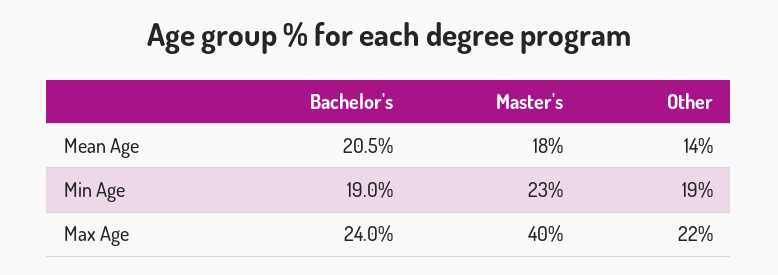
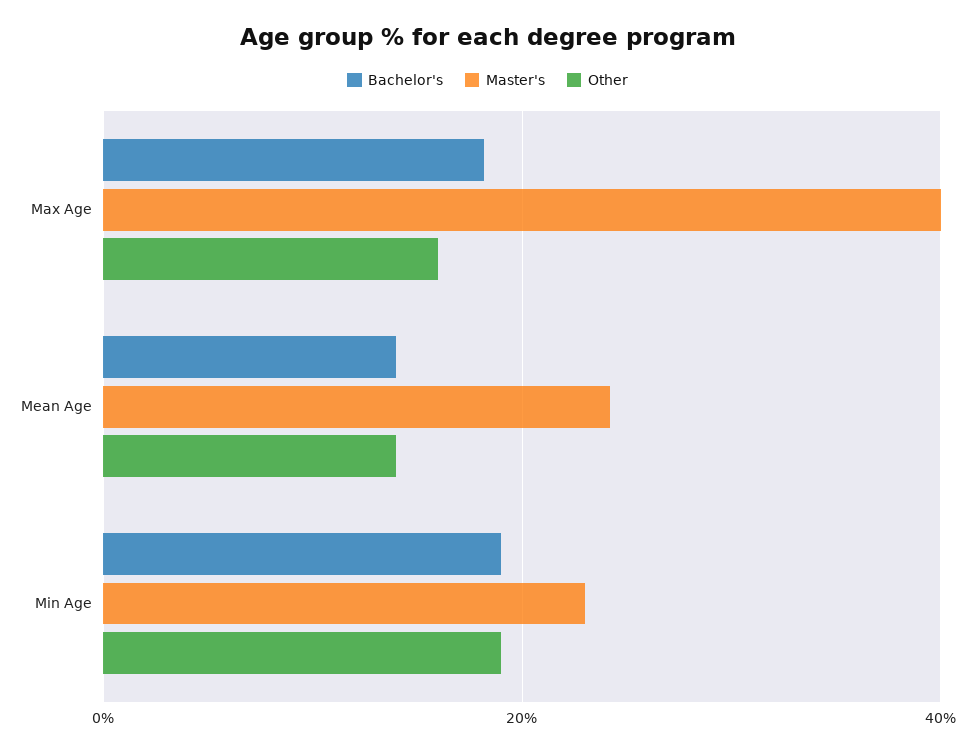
  {
    "Bachelor's": {
-     "Mean Age": 20.5,
+     "Mean Age": 14,
      "Min Age": 19,
-     "Max Age": 24
+     "Max Age": 18
    },
    "Master's": {
-     "Mean Age": 18,
+     "Mean Age": 24,
      "Min Age": 23,
      "Max Age": 40
    },
    "Other": {
      "Mean Age": 14,
      "Min Age": 19,
-     "Max Age": 22
+     "Max Age": 16
    }
  }

